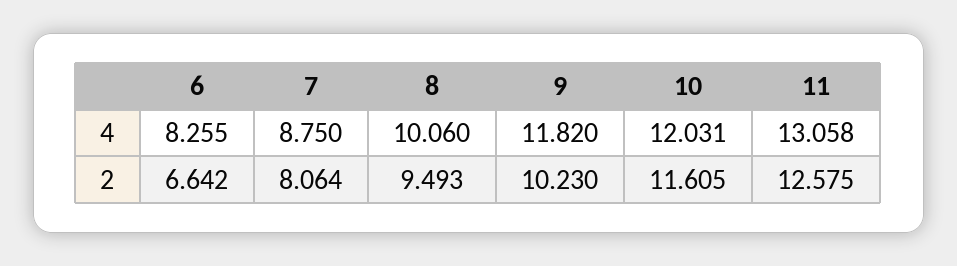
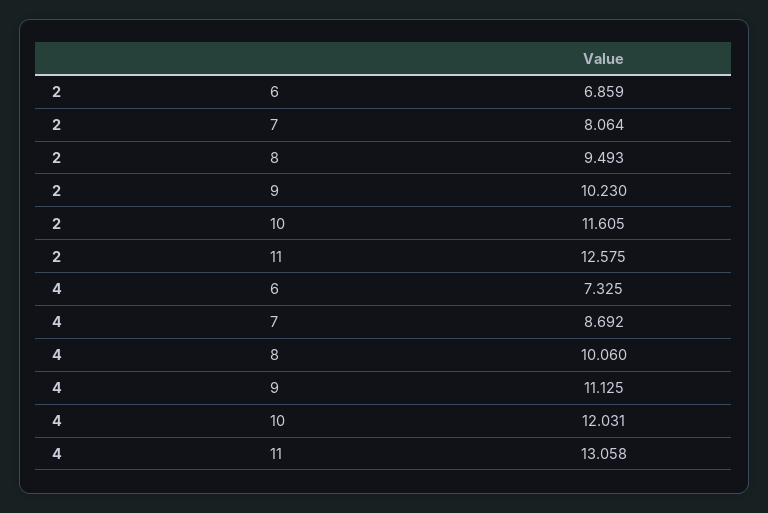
  {
    "6": {
-     "4": 8.255,
+     "4": 7.325,
-     "2": 6.642
+     "2": 6.859
    },
    "7": {
-     "4": 8.75,
+     "4": 8.692,
      "2": 8.064
    },
    "8": {
      "4": 10.06,
      "2": 9.493
    },
    "9": {
-     "4": 11.82,
+     "4": 11.125,
      "2": 10.23
    },
    "10": {
      "4": 12.031,
      "2": 11.605
    },
    "11": {
      "4": 13.058,
      "2": 12.575
    }
  }

